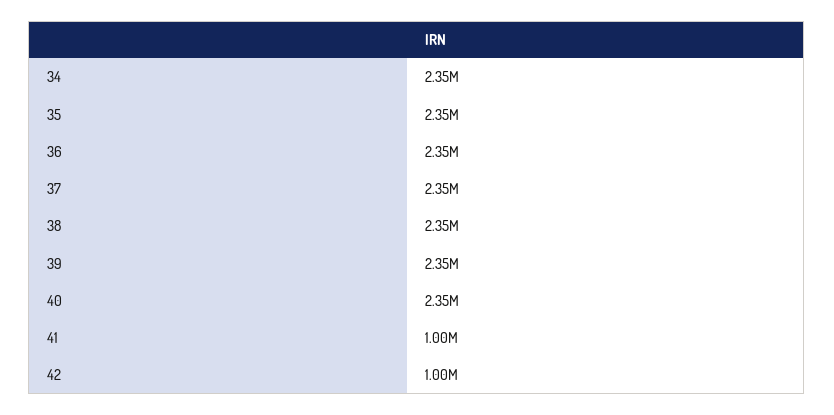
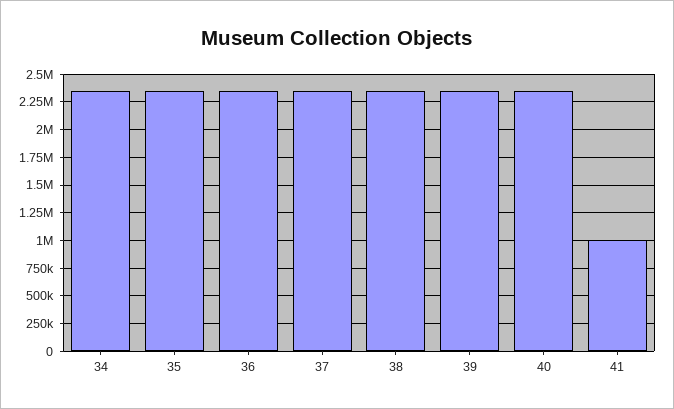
  {
    "34": 2350000,
    "35": 2350000,
    "36": 2350000,
    "37": 2350000,
    "38": 2350000,
    "39": 2350000,
    "40": 2350000,
-   "41": 1000000,
+   "41": 1000000
-   "42": 1000000
  }

